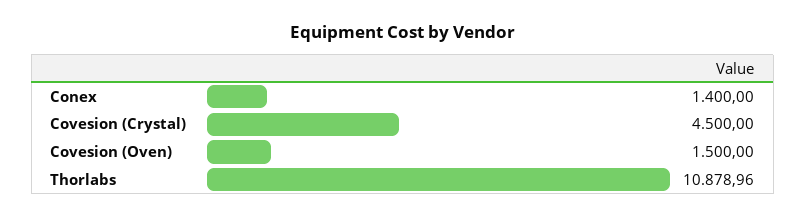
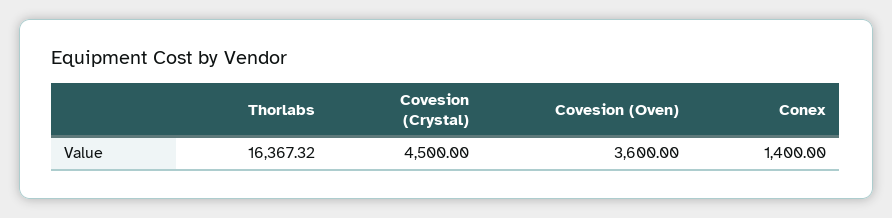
  {
    "Conex": 1400,
    "Covesion (Crystal)": 4500,
-   "Covesion (Oven)": 1500,
+   "Covesion (Oven)": 3600,
-   "Thorlabs": 10878.96
+   "Thorlabs": 16367.32
  }

